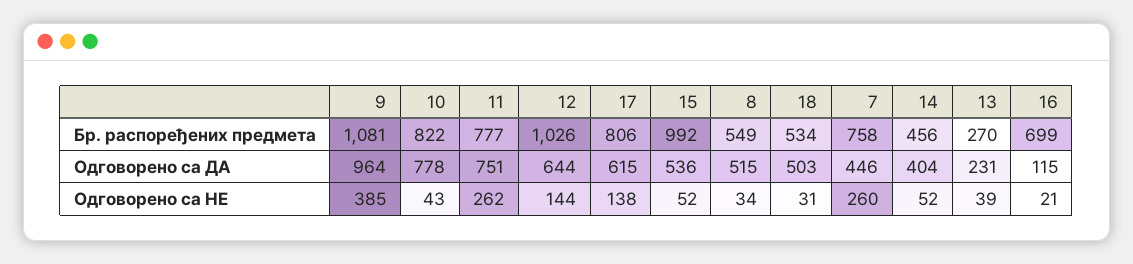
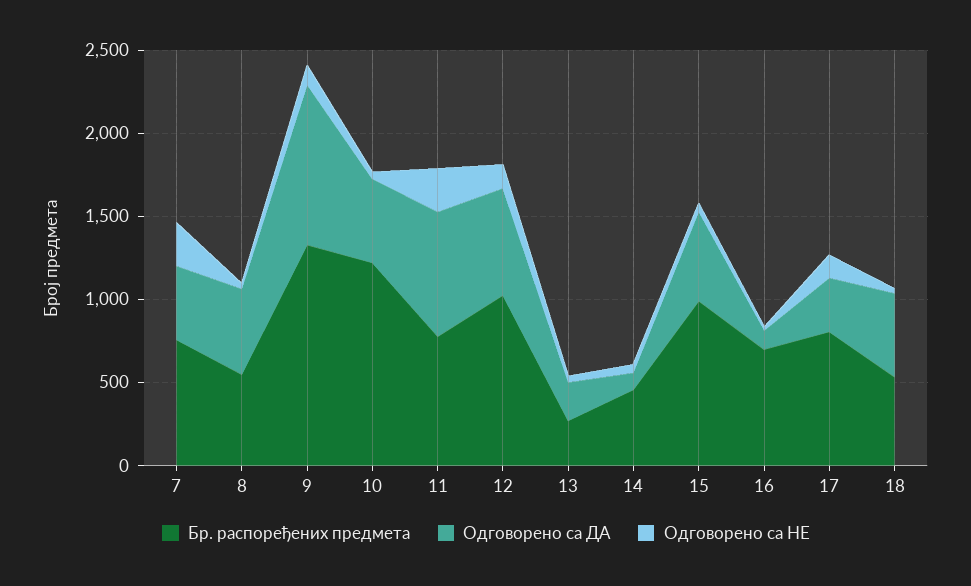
  {
    "Бр. распоређених предмета": {
-     "9": 1081,
+     "9": 1300,
-     "10": 822,
+     "10": 1200,
      "11": 777,
      "12": 1026,
      "17": 806,
      "15": 992,
      "8": 549,
      "18": 534,
      "7": 758,
      "14": 456,
      "13": 270,
      "16": 699
    },
    "Одговорено са ДА": {
      "9": 964,
-     "10": 778,
+     "10": 500,
      "11": 751,
      "12": 644,
-     "17": 615,
+     "17": 300,
      "15": 536,
      "8": 515,
      "18": 503,
      "7": 446,
-     "14": 404,
+     "14": 100,
      "13": 231,
      "16": 115
    },
    "Одговорено са НЕ": {
-     "9": 385,
+     "9": 100,
      "10": 43,
      "11": 262,
      "12": 144,
      "17": 138,
      "15": 52,
      "8": 34,
      "18": 31,
      "7": 260,
      "14": 52,
      "13": 39,
      "16": 21
    }
  }

